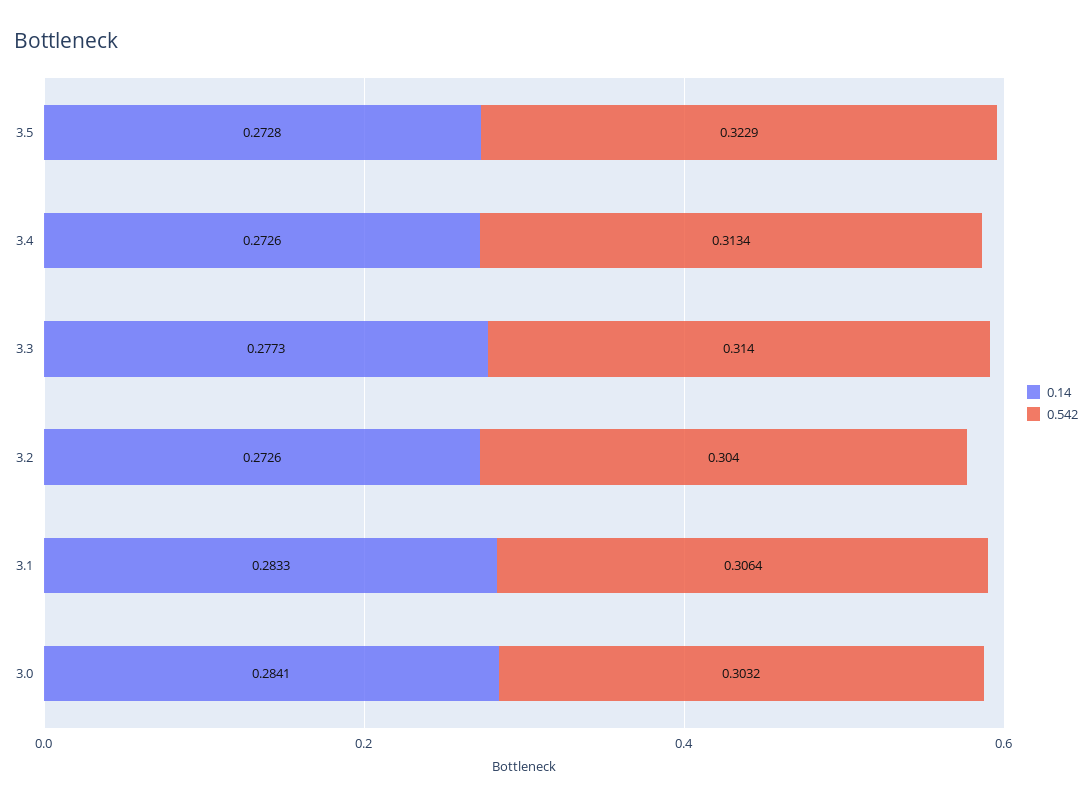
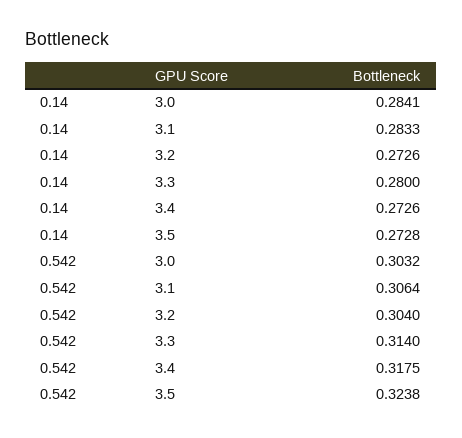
  {
    "0.14": {
      "3.5": 0.2728,
      "3.4": 0.2726,
-     "3.3": 0.2773,
+     "3.3": 0.28,
      "3.2": 0.2726,
      "3.1": 0.2833,
      "3.0": 0.2841
    },
    "0.542": {
-     "3.5": 0.3229,
+     "3.5": 0.3238,
-     "3.4": 0.3134,
+     "3.4": 0.3175,
      "3.3": 0.314,
      "3.2": 0.304,
      "3.1": 0.3064,
      "3.0": 0.3032
    }
  }

